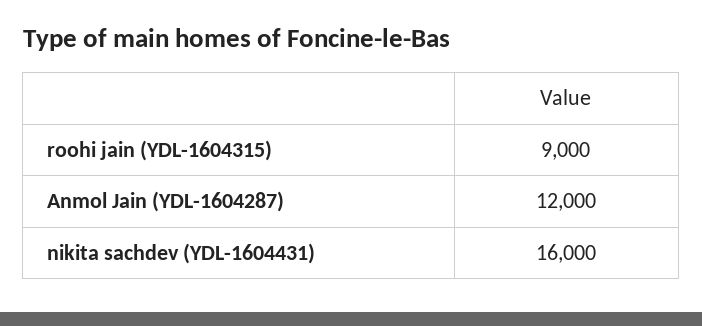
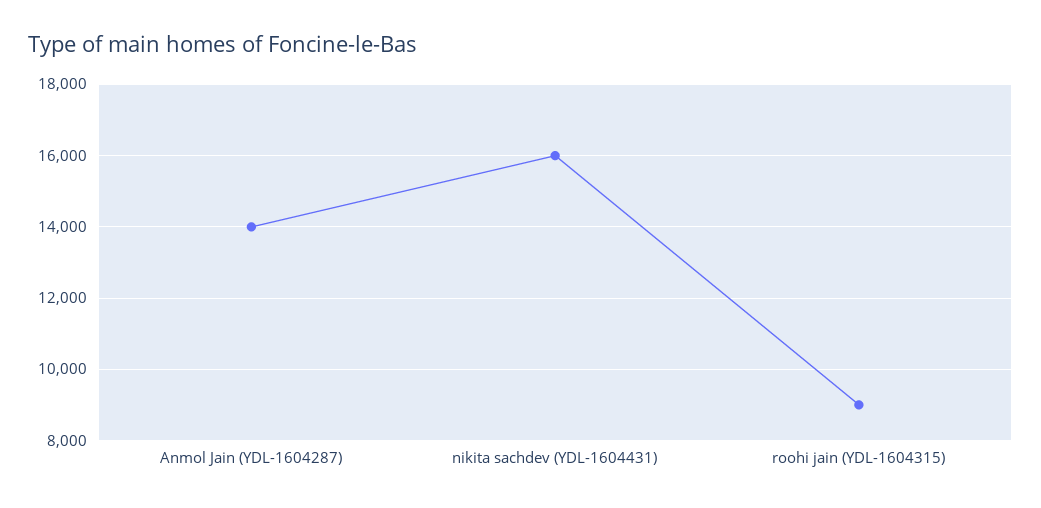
  {
    "roohi jain (YDL-1604315)": 9000,
-   "Anmol Jain (YDL-1604287)": 12000,
+   "Anmol Jain (YDL-1604287)": 14000,
    "nikita sachdev (YDL-1604431)": 16000
  }

